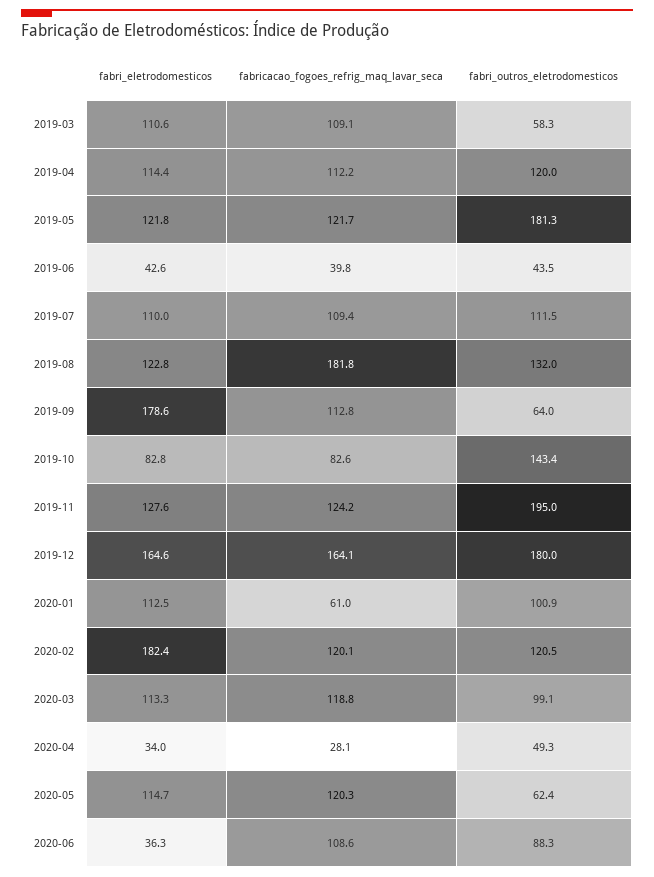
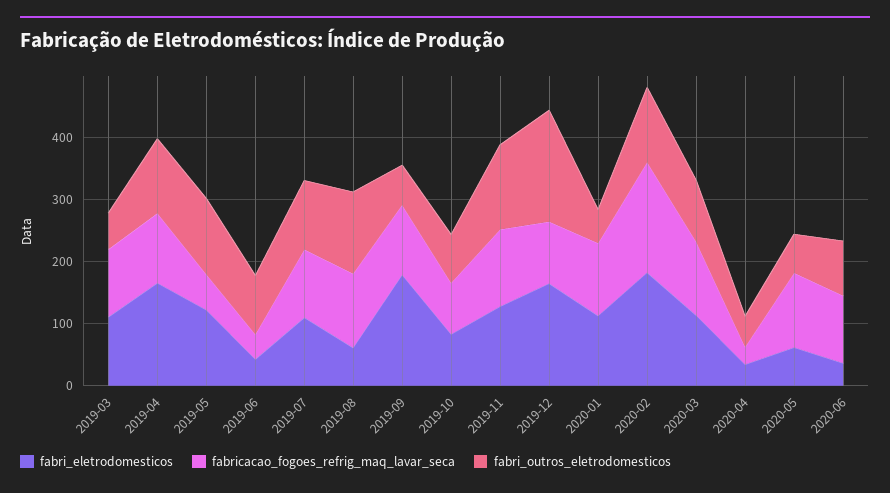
  {
    "fabri_eletrodomesticos": {
      "2019-03": 110.6,
-     "2019-04": 114.4,
+     "2019-04": 160,
      "2019-05": 121.8,
      "2019-06": 42.6,
      "2019-07": 110,
-     "2019-08": 122.8,
+     "2019-08": 60,
      "2019-09": 178.6,
      "2019-10": 82.8,
      "2019-11": 127.6,
      "2019-12": 164.6,
      "2020-01": 112.5,
      "2020-02": 182.4,
      "2020-03": 113.3,
      "2020-04": 34,
-     "2020-05": 114.7,
+     "2020-05": 60,
      "2020-06": 36.3
    },
    "fabricacao_fogoes_refrig_maq_lavar_seca": {
      "2019-03": 109.1,
      "2019-04": 112.2,
-     "2019-05": 121.7,
+     "2019-05": 60,
      "2019-06": 39.8,
      "2019-07": 109.4,
-     "2019-08": 181.8,
+     "2019-08": 120,
      "2019-09": 112.8,
      "2019-10": 82.6,
      "2019-11": 124.2,
-     "2019-12": 164.1,
+     "2019-12": 100,
-     "2020-01": 61,
+     "2020-01": 120,
-     "2020-02": 120.1,
+     "2020-02": 180,
      "2020-03": 118.8,
      "2020-04": 28.1,
      "2020-05": 120.3,
      "2020-06": 108.6
    },
    "fabri_outros_eletrodomesticos": {
      "2019-03": 58.3,
      "2019-04": 120,
-     "2019-05": 181.3,
+     "2019-05": 120,
-     "2019-06": 43.5,
+     "2019-06": 100,
      "2019-07": 111.5,
      "2019-08": 132,
      "2019-09": 64,
-     "2019-10": 143.4,
+     "2019-10": 80,
-     "2019-11": 195,
+     "2019-11": 140,
      "2019-12": 180,
-     "2020-01": 100.9,
+     "2020-01": 60,
      "2020-02": 120.5,
      "2020-03": 99.1,
      "2020-04": 49.3,
      "2020-05": 62.4,
      "2020-06": 88.3
    }
  }

